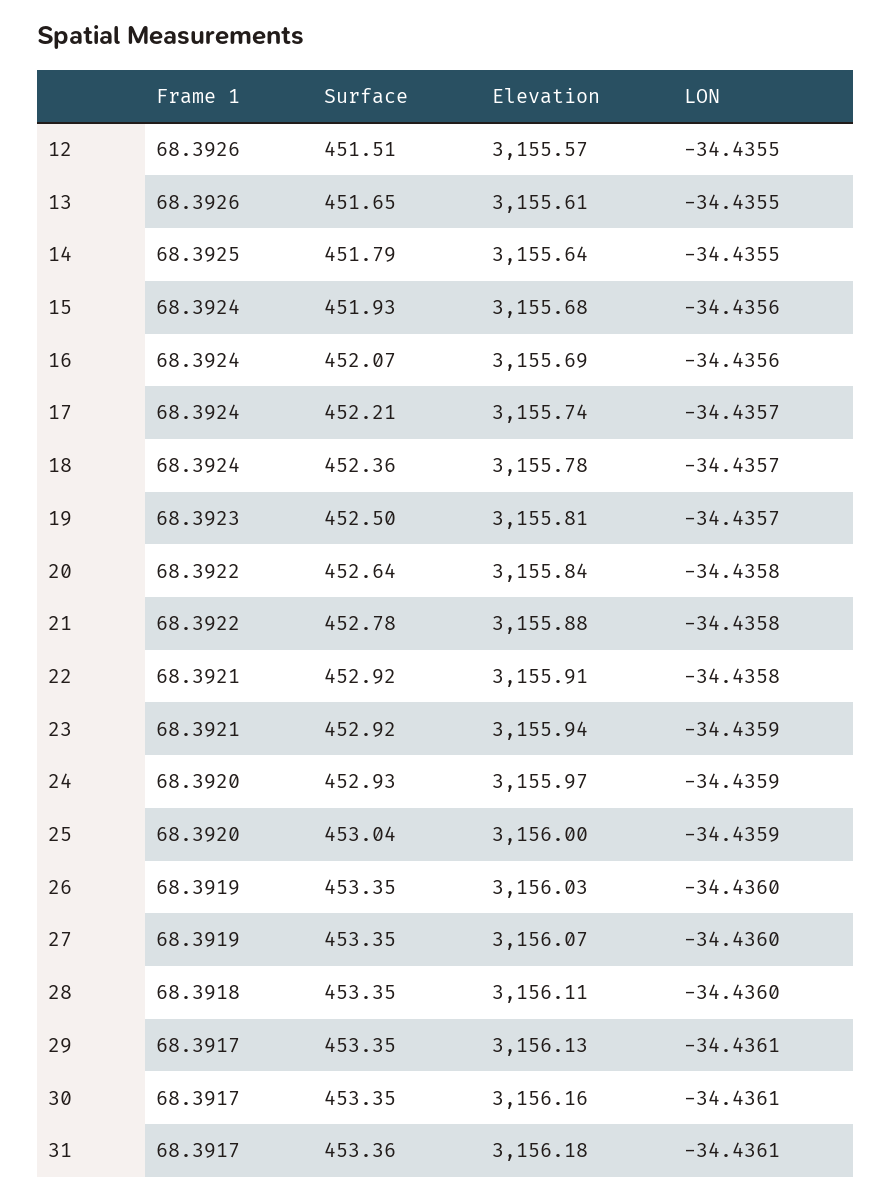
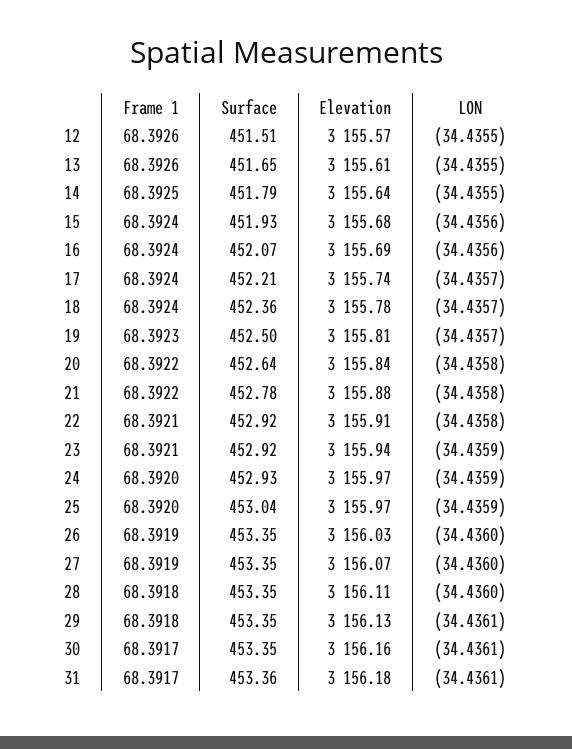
  {
    "Frame 1": {
      "12": 68.3926,
      "13": 68.3926,
      "14": 68.3925,
      "15": 68.3924,
      "16": 68.3924,
      "17": 68.3924,
      "18": 68.3924,
      "19": 68.3923,
      "20": 68.3922,
      "21": 68.3922,
      "22": 68.3921,
      "23": 68.3921,
      "24": 68.392,
      "25": 68.392,
      "26": 68.3919,
      "27": 68.3919,
      "28": 68.3918,
-     "29": 68.3917,
+     "29": 68.3918,
      "30": 68.3917,
      "31": 68.3917
    },
    "Surface": {
      "12": 451.51,
      "13": 451.65,
      "14": 451.79,
      "15": 451.93,
      "16": 452.07,
      "17": 452.21,
      "18": 452.36,
      "19": 452.5,
      "20": 452.64,
      "21": 452.78,
      "22": 452.92,
      "23": 452.92,
      "24": 452.93,
      "25": 453.04,
      "26": 453.35,
      "27": 453.35,
      "28": 453.35,
      "29": 453.35,
      "30": 453.35,
      "31": 453.36
    },
    "Elevation": {
      "12": 3155.57,
      "13": 3155.61,
      "14": 3155.64,
      "15": 3155.68,
      "16": 3155.69,
      "17": 3155.74,
      "18": 3155.78,
      "19": 3155.81,
      "20": 3155.84,
      "21": 3155.88,
      "22": 3155.91,
      "23": 3155.94,
      "24": 3155.97,
-     "25": 3156,
+     "25": 3155.97,
      "26": 3156.03,
      "27": 3156.07,
      "28": 3156.11,
      "29": 3156.13,
      "30": 3156.16,
      "31": 3156.18
    },
    "LON": {
      "12": -34.4355,
      "13": -34.4355,
      "14": -34.4355,
      "15": -34.4356,
      "16": -34.4356,
      "17": -34.4357,
      "18": -34.4357,
      "19": -34.4357,
      "20": -34.4358,
      "21": -34.4358,
      "22": -34.4358,
      "23": -34.4359,
      "24": -34.4359,
      "25": -34.4359,
      "26": -34.436,
      "27": -34.436,
      "28": -34.436,
      "29": -34.4361,
      "30": -34.4361,
      "31": -34.4361
    }
  }

